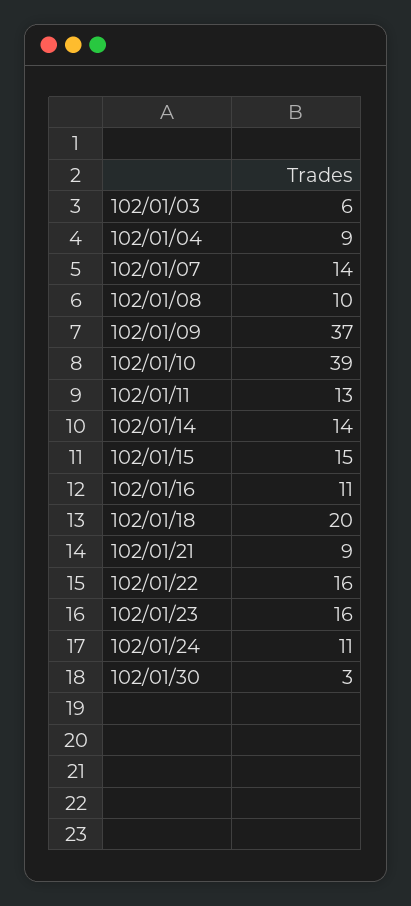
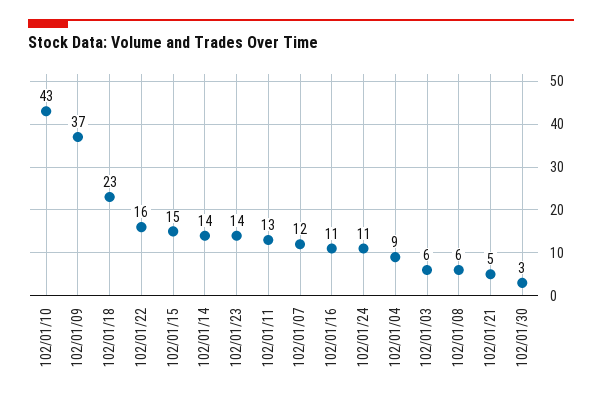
  {
    "102/01/03": 6,
    "102/01/04": 9,
-   "102/01/07": 14,
+   "102/01/07": 12,
-   "102/01/08": 10,
+   "102/01/08": 6,
    "102/01/09": 37,
-   "102/01/10": 39,
+   "102/01/10": 43,
    "102/01/11": 13,
    "102/01/14": 14,
    "102/01/15": 15,
    "102/01/16": 11,
-   "102/01/18": 20,
+   "102/01/18": 23,
-   "102/01/21": 9,
+   "102/01/21": 5,
    "102/01/22": 16,
-   "102/01/23": 16,
+   "102/01/23": 14,
    "102/01/24": 11,
    "102/01/30": 3
  }

